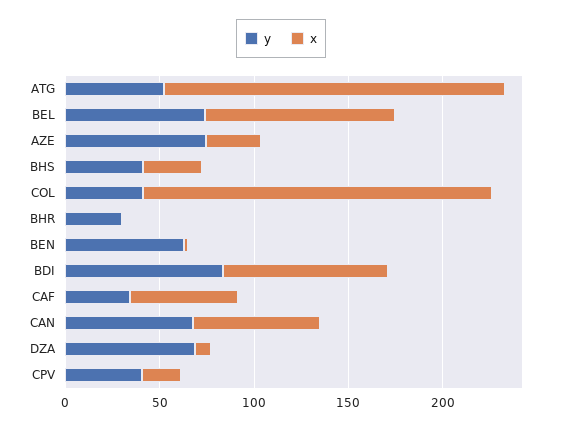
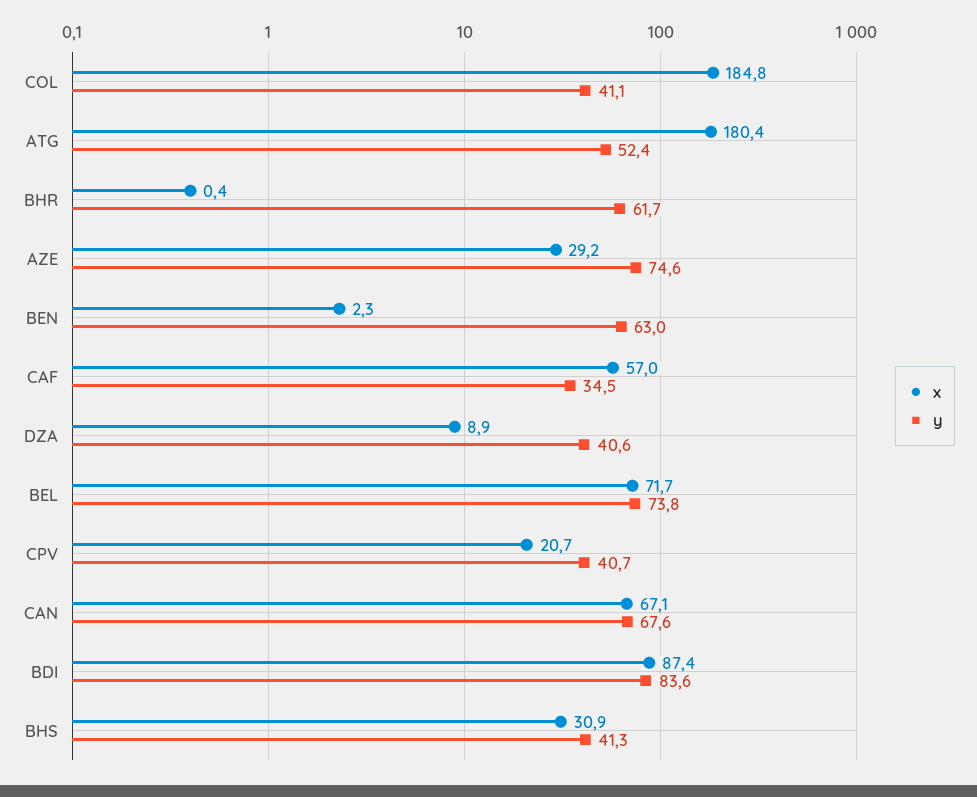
  {
    "y": {
      "ATG": 52.4,
      "BEL": 73.8,
      "AZE": 74.6,
      "BHS": 41.3,
      "COL": 41.1,
-     "BHR": 30,
+     "BHR": 61.7,
      "BEN": 63,
      "BDI": 83.6,
      "CAF": 34.5,
      "CAN": 67.6,
-     "DZA": 70,
+     "DZA": 40.6,
      "CPV": 40.7
    },
    "x": {
      "ATG": 180.4,
-     "BEL": 100,
+     "BEL": 71.7,
      "AZE": 29.2,
      "BHS": 30.9,
      "COL": 184.8,
      "BHR": 0.4,
      "BEN": 2.3,
      "BDI": 87.4,
      "CAF": 57,
      "CAN": 67.1,
      "DZA": 8.9,
      "CPV": 20.7
    }
  }

